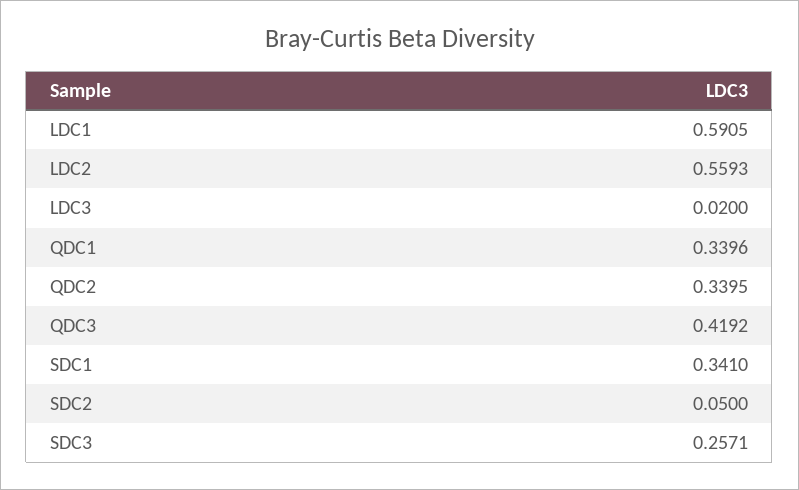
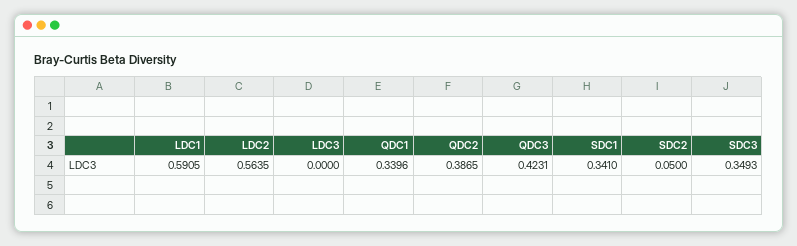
  {
    "LDC1": 0.5905,
-   "LDC2": 0.5593,
+   "LDC2": 0.5635,
-   "LDC3": 0.02,
+   "LDC3": 0,
    "QDC1": 0.3396,
-   "QDC2": 0.3395,
+   "QDC2": 0.3865,
-   "QDC3": 0.4192,
+   "QDC3": 0.4231,
    "SDC1": 0.341,
    "SDC2": 0.05,
-   "SDC3": 0.2571
+   "SDC3": 0.3493
  }

